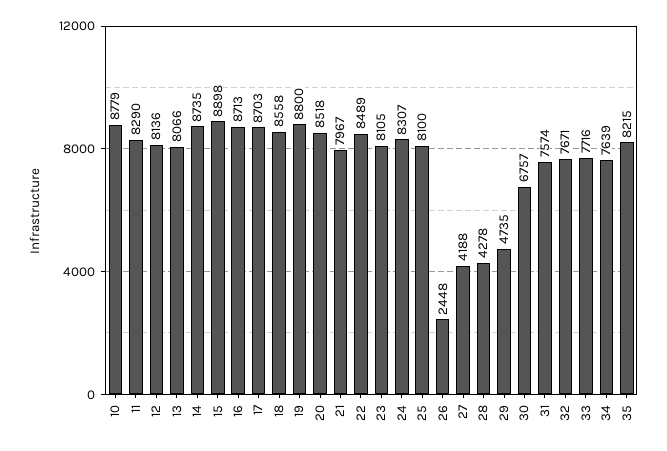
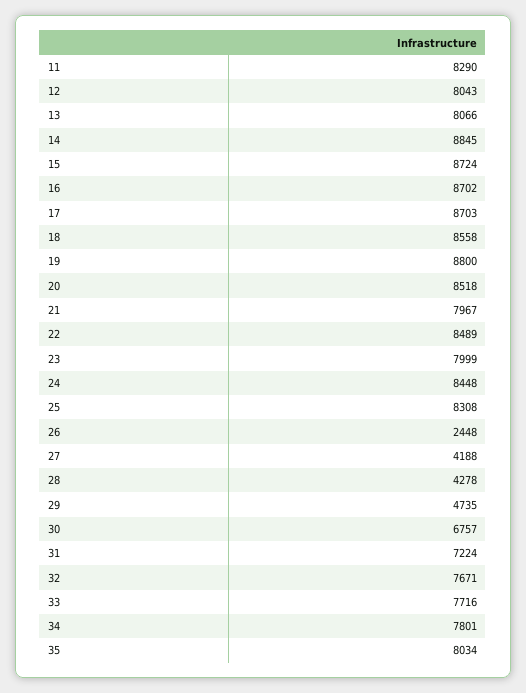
  {
-   "10": 8779,
    "11": 8290,
-   "12": 8136,
+   "12": 8043,
    "13": 8066,
-   "14": 8735,
+   "14": 8845,
-   "15": 8898,
+   "15": 8724,
-   "16": 8713,
+   "16": 8702,
    "17": 8703,
    "18": 8558,
    "19": 8800,
    "20": 8518,
    "21": 7967,
    "22": 8489,
-   "23": 8105,
+   "23": 7999,
-   "24": 8307,
+   "24": 8448,
-   "25": 8100,
+   "25": 8308,
    "26": 2448,
    "27": 4188,
    "28": 4278,
    "29": 4735,
    "30": 6757,
-   "31": 7574,
+   "31": 7224,
    "32": 7671,
    "33": 7716,
-   "34": 7639,
+   "34": 7801,
-   "35": 8215
+   "35": 8034
  }

